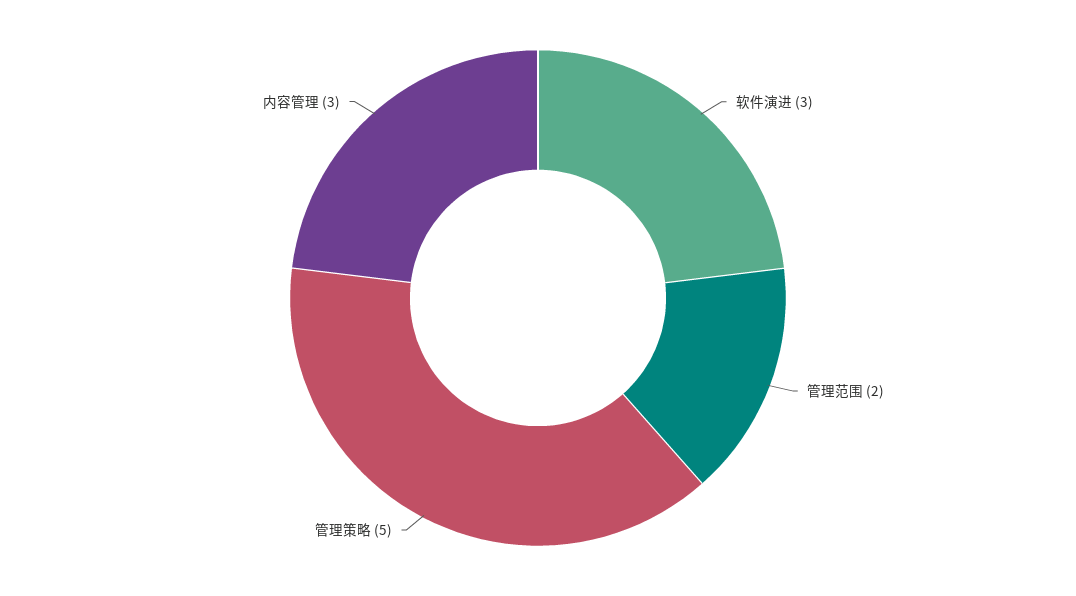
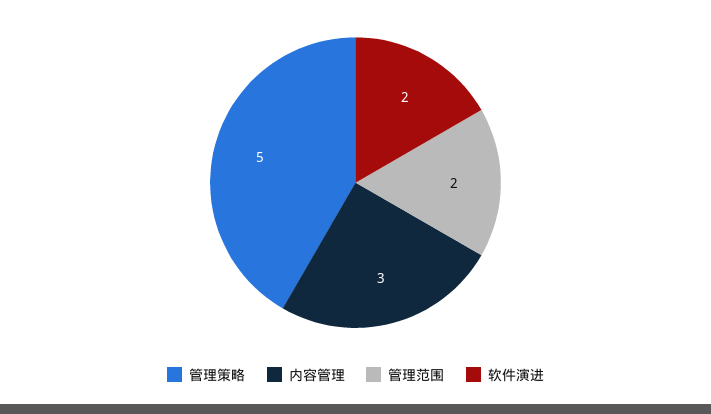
  {
-   "软件演进": 3,
+   "软件演进": 2,
    "管理范围": 2,
    "管理策略": 5,
    "内容管理": 3
  }

